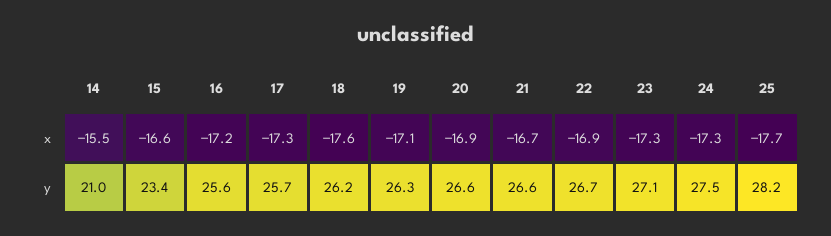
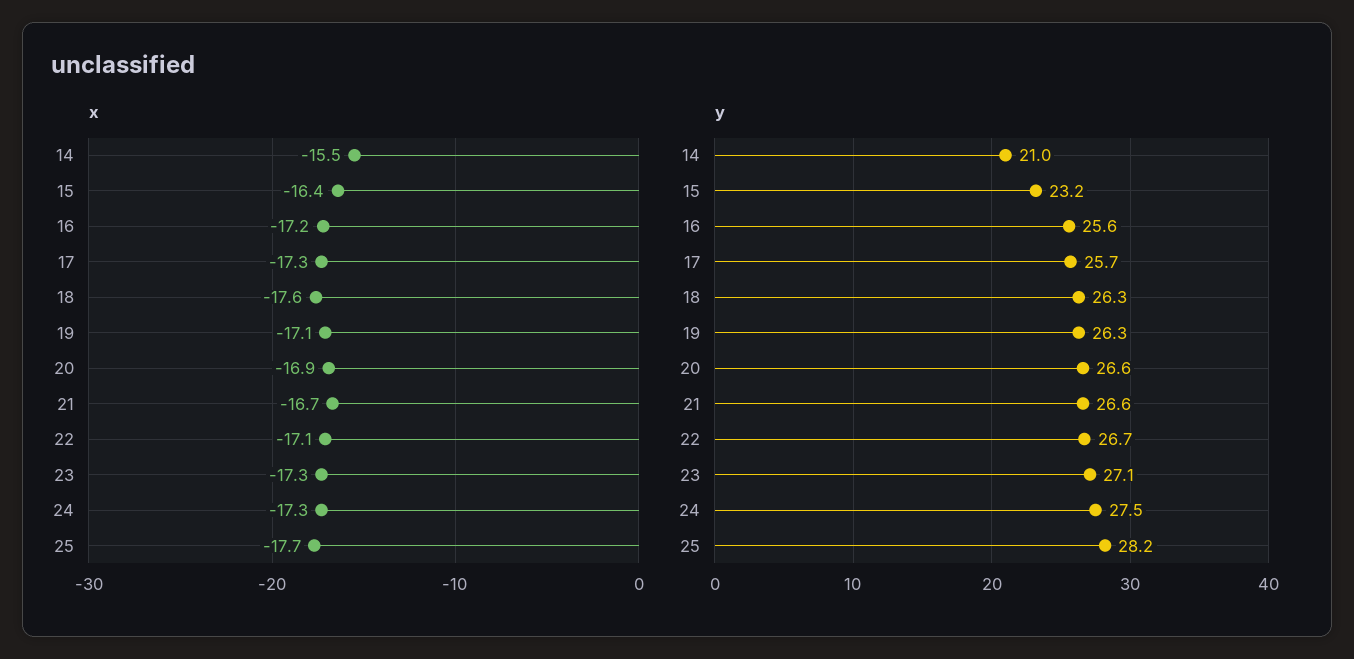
  {
    "x": {
      "14": -15.5,
-     "15": -16.6,
+     "15": -16.4,
      "16": -17.2,
      "17": -17.3,
      "18": -17.6,
      "19": -17.1,
      "20": -16.9,
      "21": -16.7,
-     "22": -16.9,
+     "22": -17.1,
      "23": -17.3,
      "24": -17.3,
      "25": -17.7
    },
    "y": {
      "14": 21,
-     "15": 23.4,
+     "15": 23.2,
      "16": 25.6,
      "17": 25.7,
-     "18": 26.2,
+     "18": 26.3,
      "19": 26.3,
      "20": 26.6,
      "21": 26.6,
      "22": 26.7,
      "23": 27.1,
      "24": 27.5,
      "25": 28.2
    }
  }

